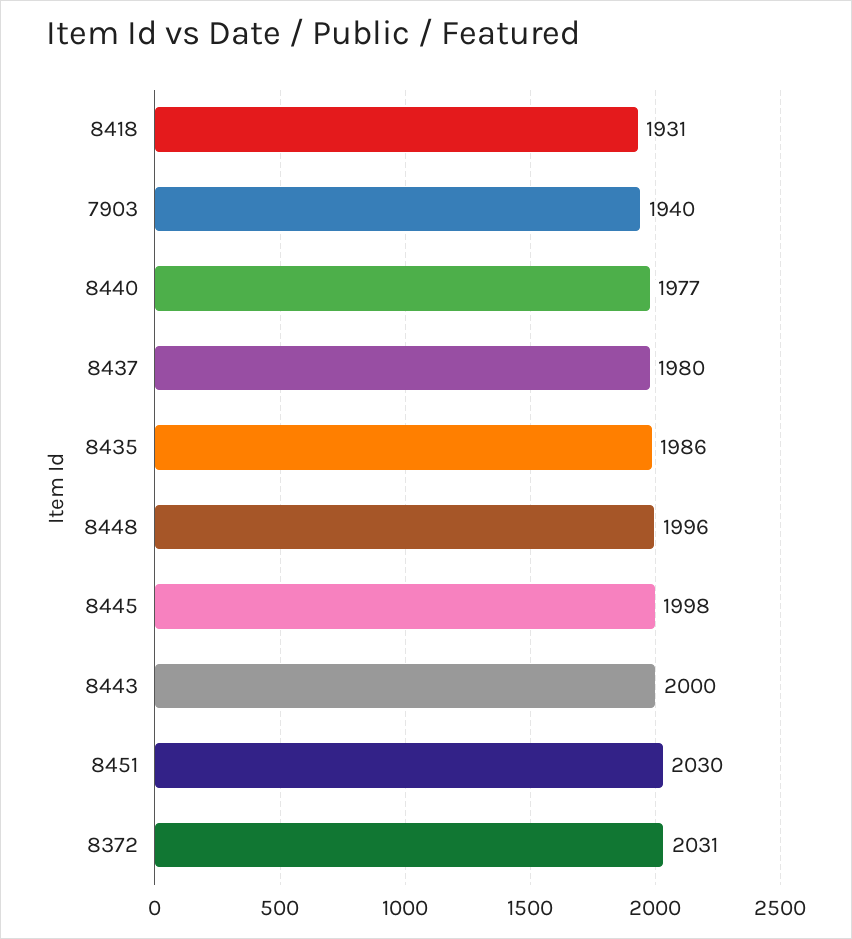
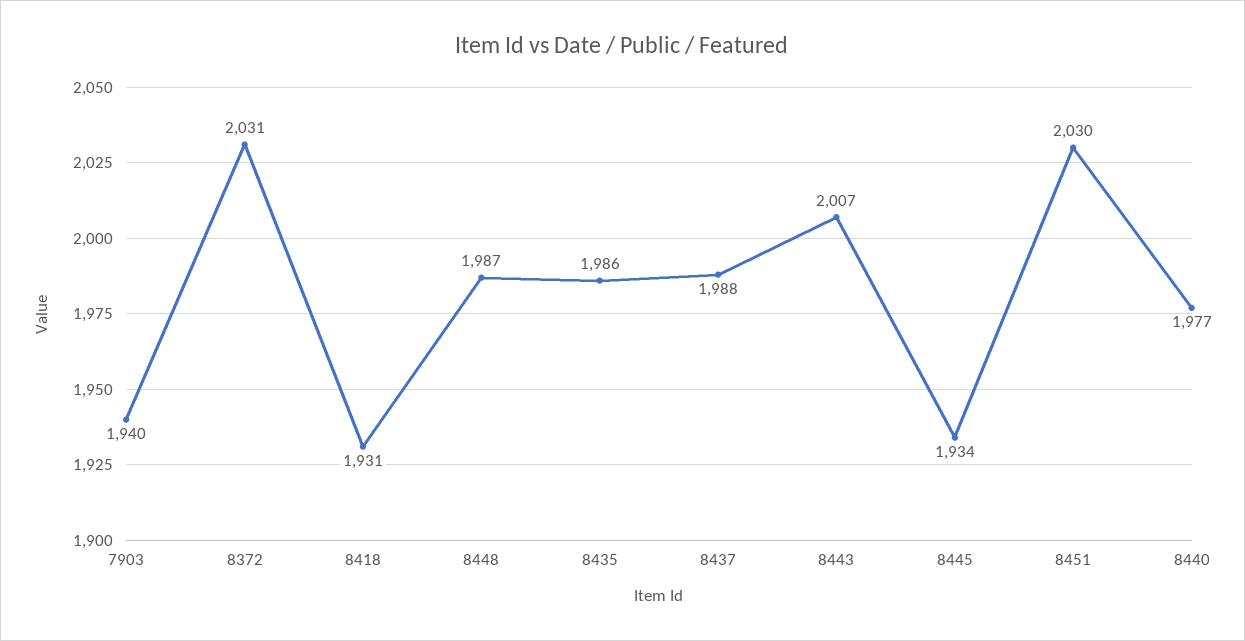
  {
    "8418": 1931,
    "7903": 1940,
    "8440": 1977,
-   "8437": 1980,
+   "8437": 1988,
    "8435": 1986,
-   "8448": 1996,
+   "8448": 1987,
-   "8445": 1998,
+   "8445": 1934,
-   "8443": 2000,
+   "8443": 2007,
    "8451": 2030,
    "8372": 2031
  }

